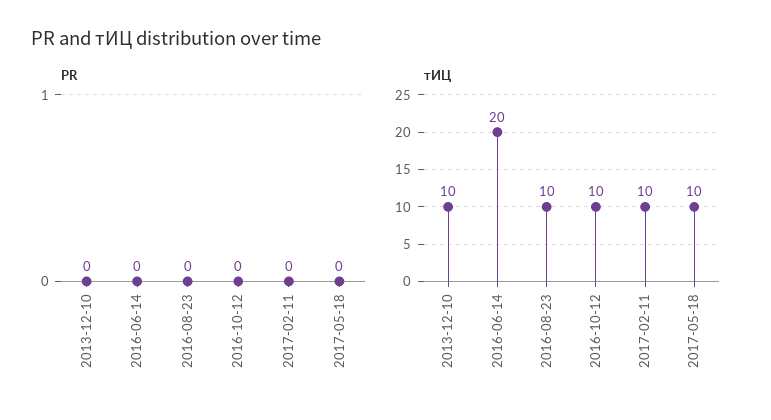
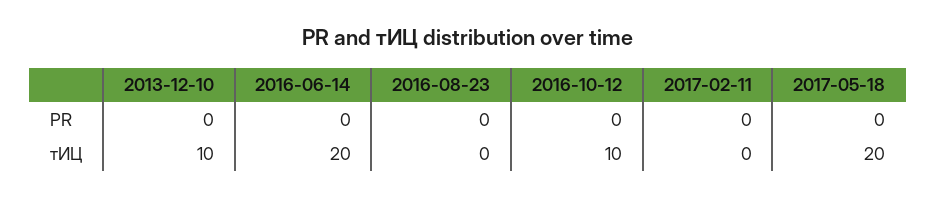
  {
    "PR": {
      "2013-12-10": 0,
      "2016-06-14": 0,
      "2016-08-23": 0,
      "2016-10-12": 0,
      "2017-02-11": 0,
      "2017-05-18": 0
    },
    "тИЦ": {
      "2013-12-10": 10,
      "2016-06-14": 20,
-     "2016-08-23": 10,
+     "2016-08-23": 0,
      "2016-10-12": 10,
-     "2017-02-11": 10,
+     "2017-02-11": 0,
-     "2017-05-18": 10
+     "2017-05-18": 20
    }
  }

